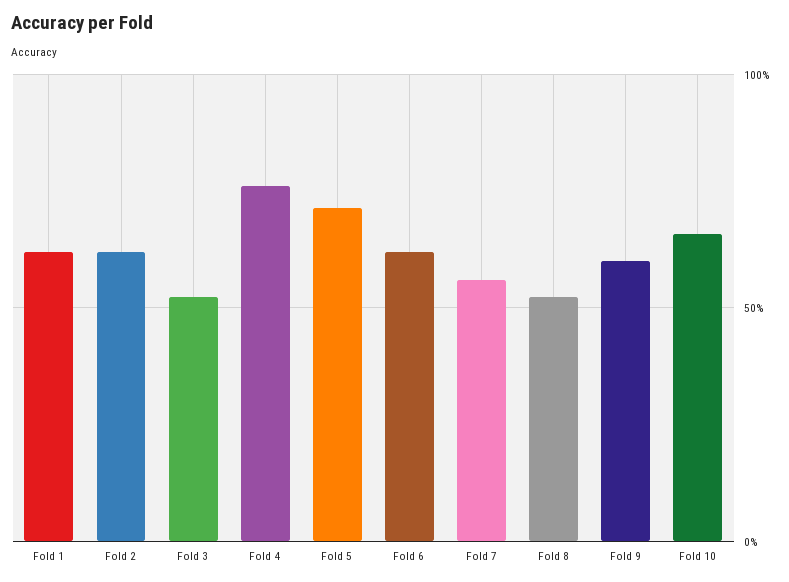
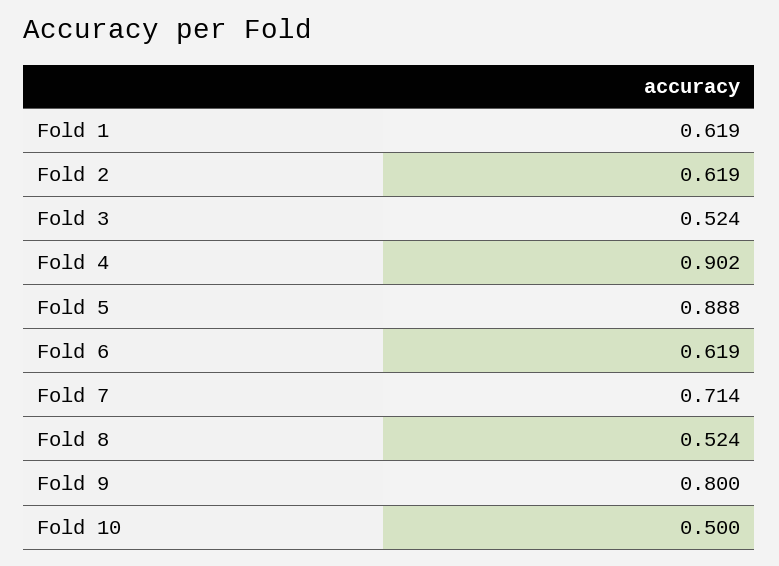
  {
    "Fold 1": 0.619,
    "Fold 2": 0.619,
    "Fold 3": 0.524,
-   "Fold 4": 0.75,
+   "Fold 4": 0.902,
-   "Fold 5": 0.7,
+   "Fold 5": 0.888,
    "Fold 6": 0.619,
-   "Fold 7": 0.55,
+   "Fold 7": 0.714,
    "Fold 8": 0.524,
-   "Fold 9": 0.6,
+   "Fold 9": 0.8,
-   "Fold 10": 0.65
+   "Fold 10": 0.5
  }

